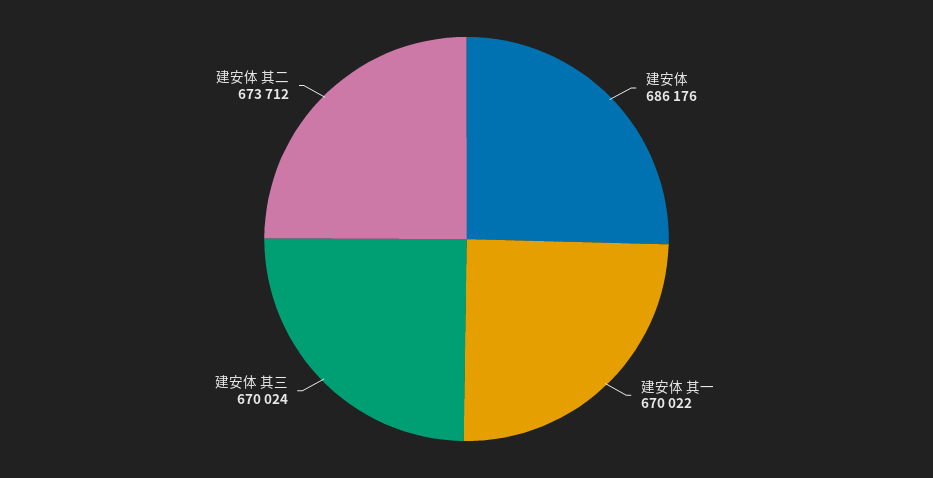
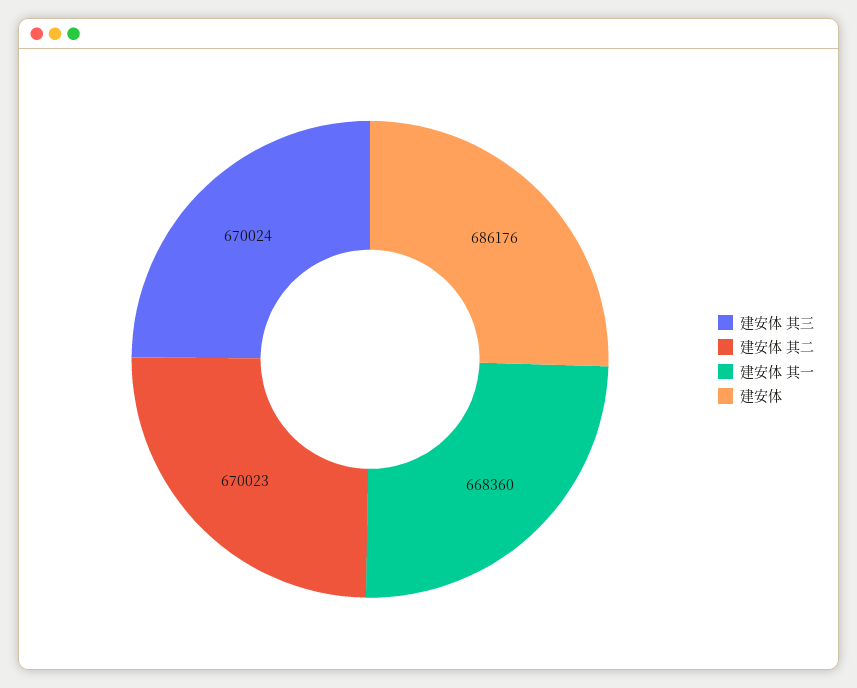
  {
    "建安体": 686176,
-   "建安体 其一": 670022,
+   "建安体 其一": 668360,
    "建安体 其三": 670024,
-   "建安体 其二": 673712
+   "建安体 其二": 670023
  }

